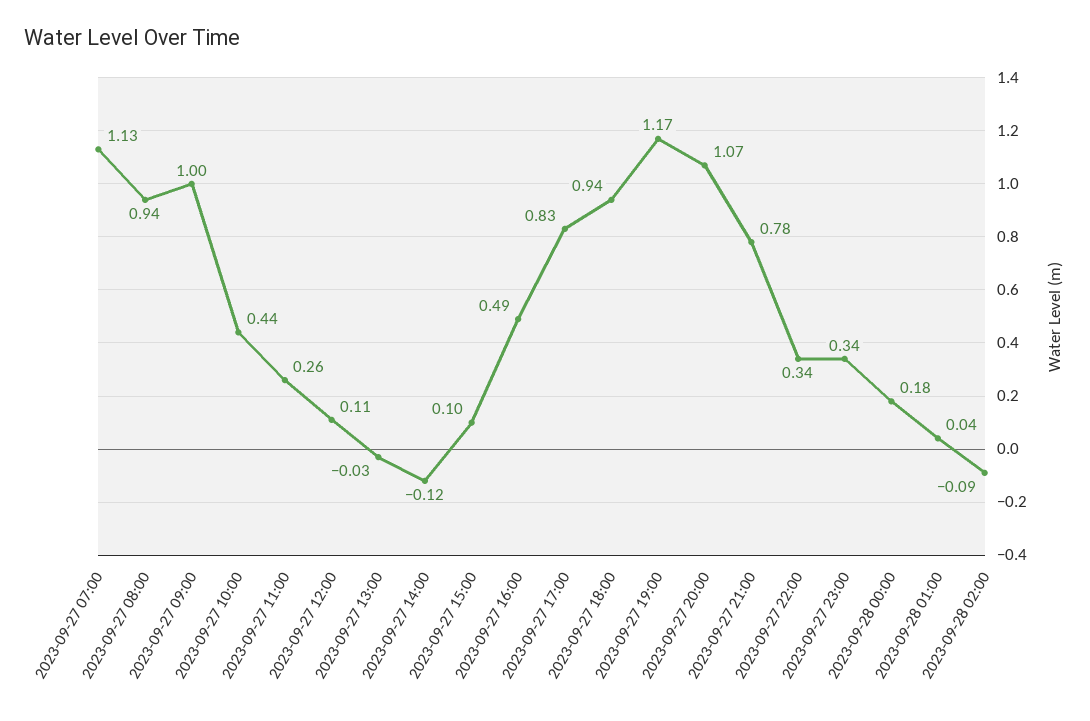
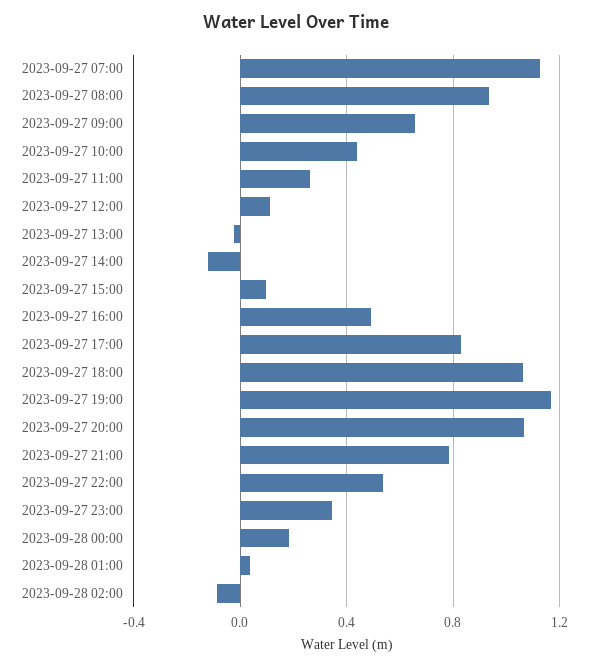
  {
    "2023-09-27 07:00": 1.13,
    "2023-09-27 08:00": 0.94,
-   "2023-09-27 09:00": 1,
+   "2023-09-27 09:00": 0.65,
    "2023-09-27 10:00": 0.44,
    "2023-09-27 11:00": 0.26,
    "2023-09-27 12:00": 0.11,
    "2023-09-27 13:00": -0.03,
    "2023-09-27 14:00": -0.12,
    "2023-09-27 15:00": 0.1,
    "2023-09-27 16:00": 0.49,
    "2023-09-27 17:00": 0.83,
-   "2023-09-27 18:00": 0.94,
+   "2023-09-27 18:00": 1.05,
    "2023-09-27 19:00": 1.17,
    "2023-09-27 20:00": 1.07,
    "2023-09-27 21:00": 0.78,
-   "2023-09-27 22:00": 0.34,
+   "2023-09-27 22:00": 0.55,
    "2023-09-27 23:00": 0.34,
    "2023-09-28 00:00": 0.18,
    "2023-09-28 01:00": 0.04,
    "2023-09-28 02:00": -0.09
  }

